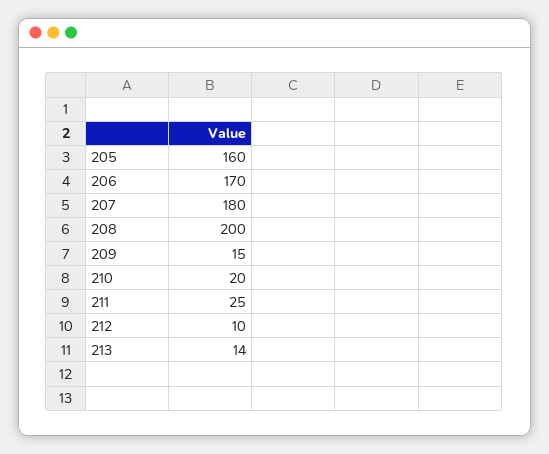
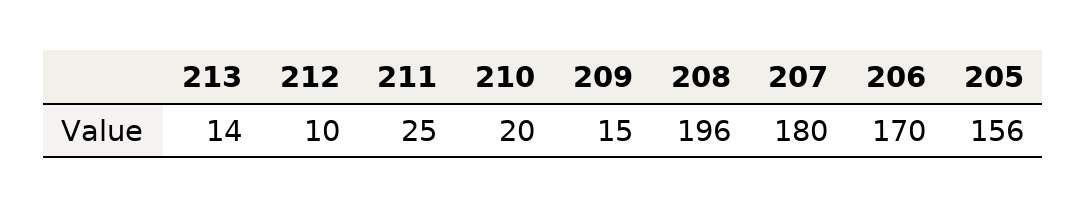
  {
-   "205": 160,
+   "205": 156,
    "206": 170,
    "207": 180,
-   "208": 200,
+   "208": 196,
    "209": 15,
    "210": 20,
    "211": 25,
    "212": 10,
    "213": 14
  }

